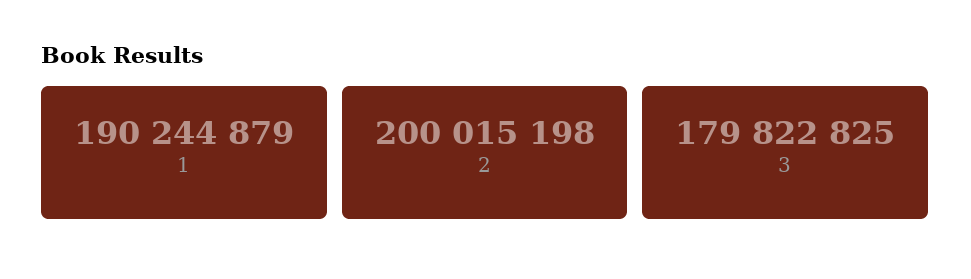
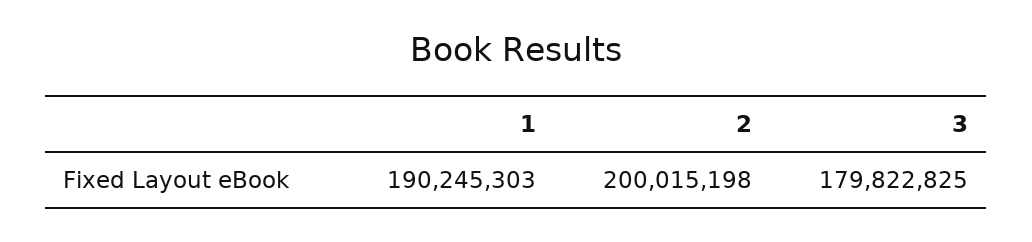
  {
-   "1": 190244879,
+   "1": 190245303,
    "2": 200015198,
    "3": 179822825
  }

